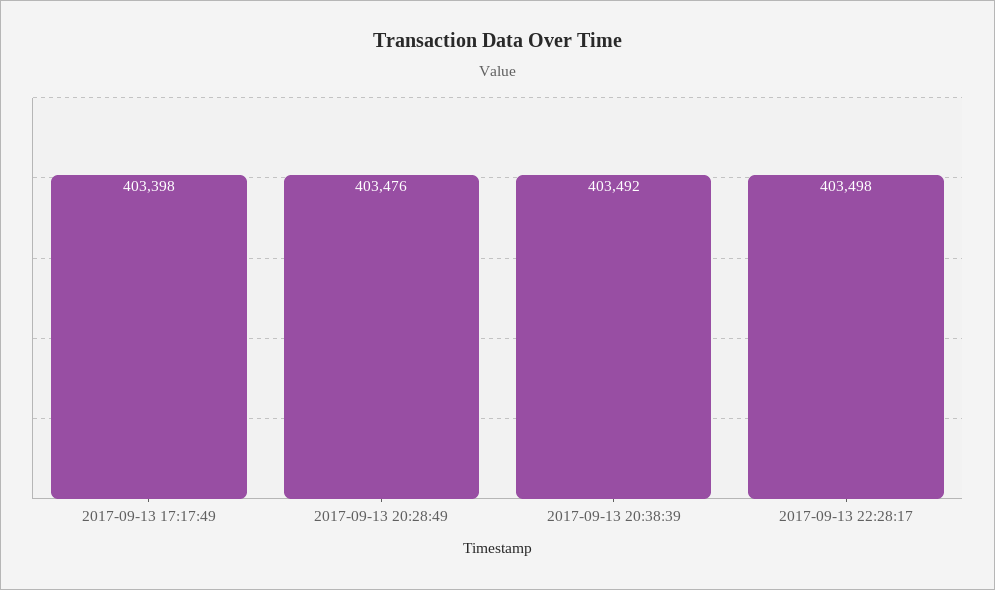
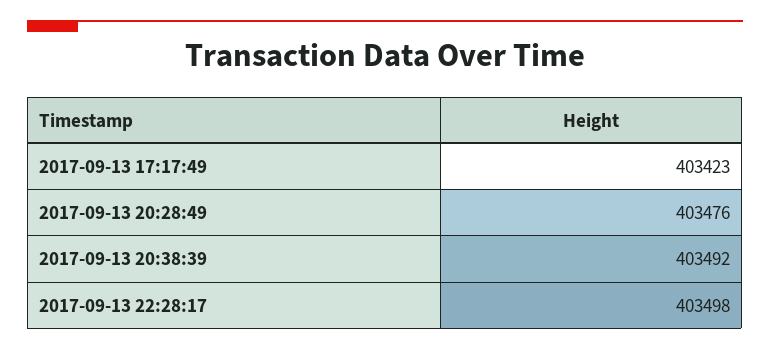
  {
-   "2017-09-13 17:17:49": 403398,
+   "2017-09-13 17:17:49": 403423,
    "2017-09-13 20:28:49": 403476,
    "2017-09-13 20:38:39": 403492,
    "2017-09-13 22:28:17": 403498
  }

